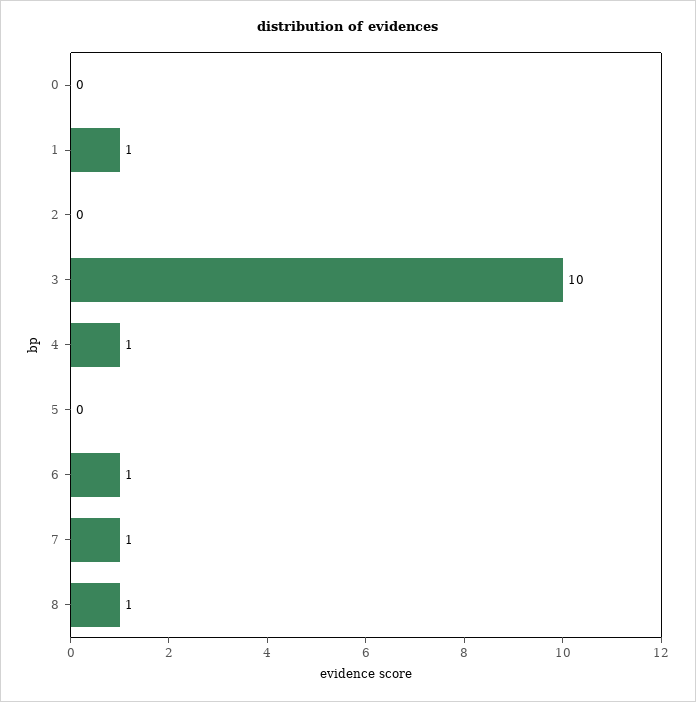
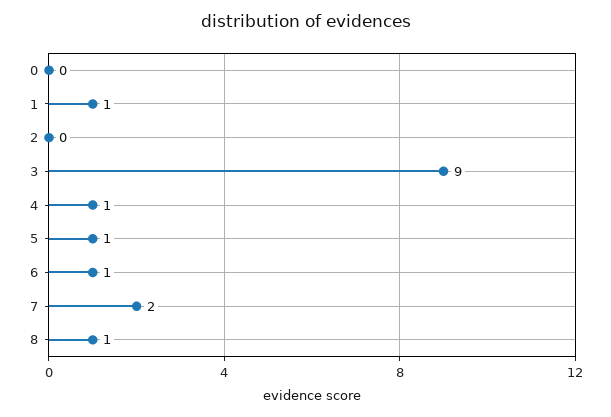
  {
    "0": 0,
    "1": 1,
    "2": 0,
-   "3": 10,
+   "3": 9,
    "4": 1,
-   "5": 0,
+   "5": 1,
    "6": 1,
-   "7": 1,
+   "7": 2,
    "8": 1
  }

